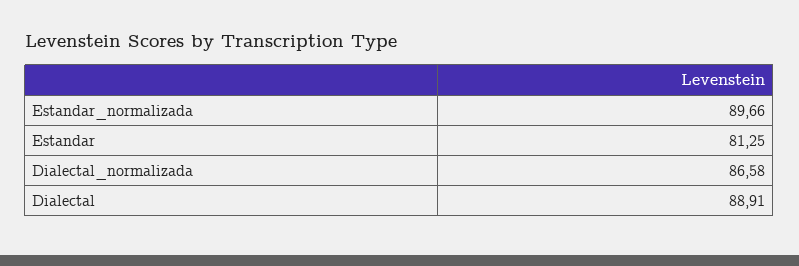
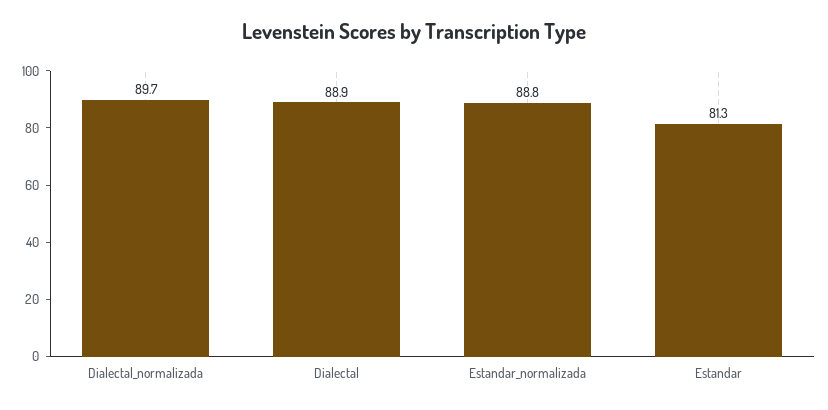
  {
-   "Estandar_normalizada": 89.66,
+   "Estandar_normalizada": 88.8,
    "Estandar": 81.25,
-   "Dialectal_normalizada": 86.58,
+   "Dialectal_normalizada": 89.7,
    "Dialectal": 88.91
  }

